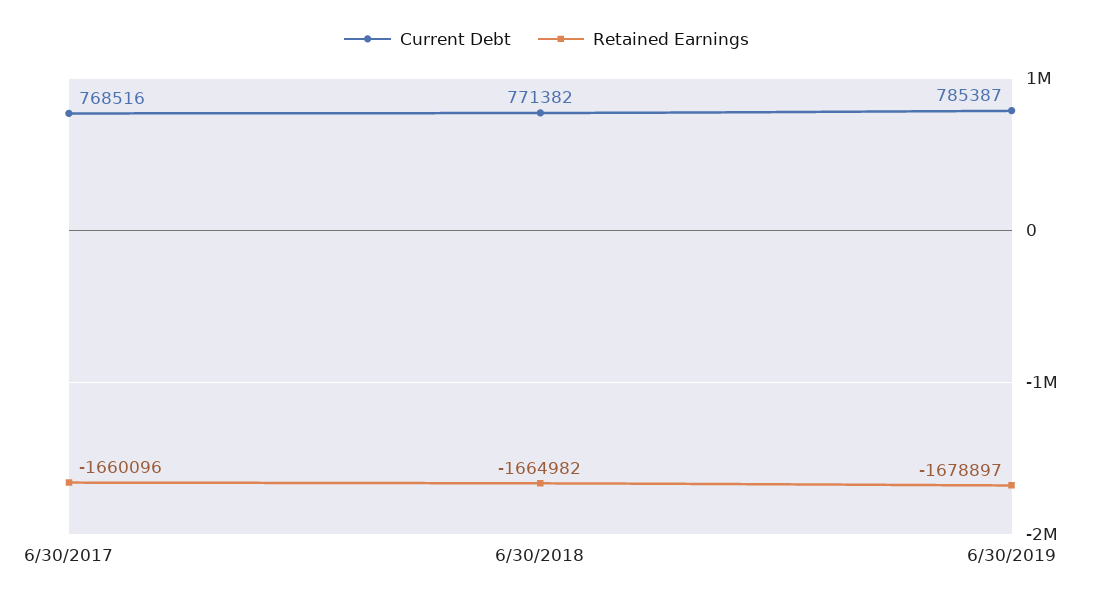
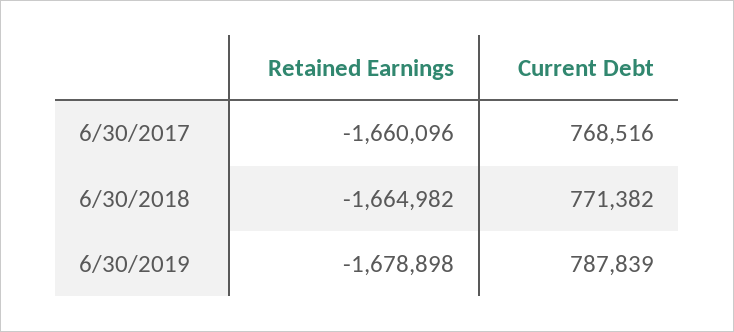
  {
    "Current Debt": {
      "6/30/2017": 768516,
      "6/30/2018": 771382,
-     "6/30/2019": 785387
+     "6/30/2019": 787839
    },
    "Retained Earnings": {
      "6/30/2017": -1660096,
      "6/30/2018": -1664982,
-     "6/30/2019": -1678897
+     "6/30/2019": -1678898
    }
  }

